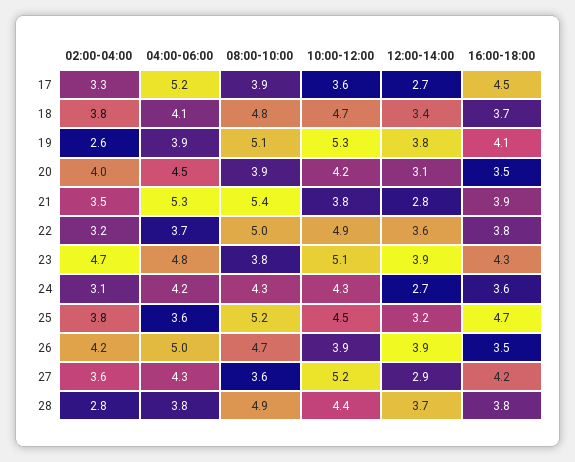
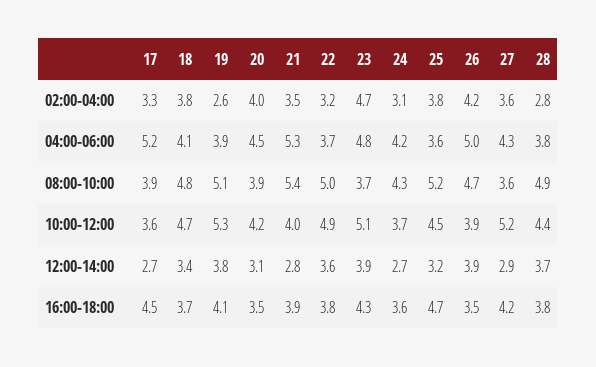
  {
    "02:00-04:00": {
      "17": 3.3,
      "18": 3.8,
      "19": 2.6,
      "20": 4,
      "21": 3.5,
      "22": 3.2,
      "23": 4.7,
      "24": 3.1,
      "25": 3.8,
      "26": 4.2,
      "27": 3.6,
      "28": 2.8
    },
    "04:00-06:00": {
      "17": 5.2,
      "18": 4.1,
      "19": 3.9,
      "20": 4.5,
      "21": 5.3,
      "22": 3.7,
      "23": 4.8,
      "24": 4.2,
      "25": 3.6,
      "26": 5,
      "27": 4.3,
      "28": 3.8
    },
    "08:00-10:00": {
      "17": 3.9,
      "18": 4.8,
      "19": 5.1,
      "20": 3.9,
      "21": 5.4,
      "22": 5,
-     "23": 3.8,
+     "23": 3.7,
      "24": 4.3,
      "25": 5.2,
      "26": 4.7,
      "27": 3.6,
      "28": 4.9
    },
    "10:00-12:00": {
      "17": 3.6,
      "18": 4.7,
      "19": 5.3,
      "20": 4.2,
-     "21": 3.8,
+     "21": 4,
      "22": 4.9,
      "23": 5.1,
-     "24": 4.3,
+     "24": 3.7,
      "25": 4.5,
      "26": 3.9,
      "27": 5.2,
      "28": 4.4
    },
    "12:00-14:00": {
      "17": 2.7,
      "18": 3.4,
      "19": 3.8,
      "20": 3.1,
      "21": 2.8,
      "22": 3.6,
      "23": 3.9,
      "24": 2.7,
      "25": 3.2,
      "26": 3.9,
      "27": 2.9,
      "28": 3.7
    },
    "16:00-18:00": {
      "17": 4.5,
      "18": 3.7,
      "19": 4.1,
      "20": 3.5,
      "21": 3.9,
      "22": 3.8,
      "23": 4.3,
      "24": 3.6,
      "25": 4.7,
      "26": 3.5,
      "27": 4.2,
      "28": 3.8
    }
  }

